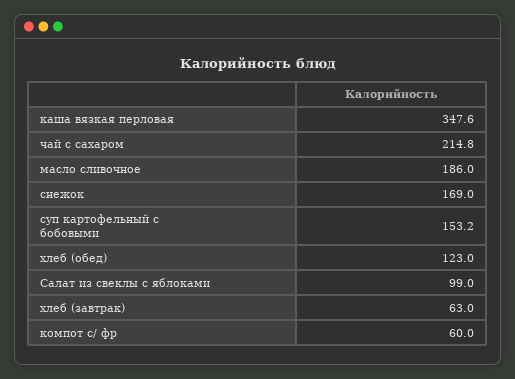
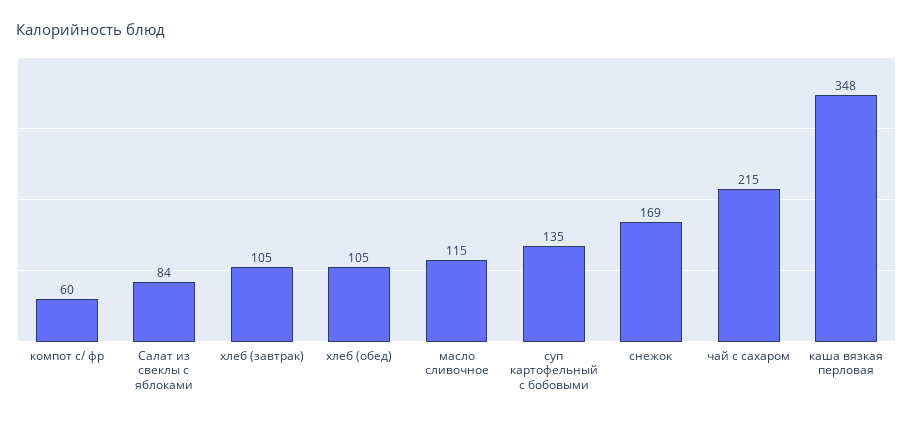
  {
    "каша вязкая перловая": 347.6,
    "чай с сахаром": 214.8,
-   "масло сливочное": 186,
+   "масло сливочное": 115,
    "снежок": 169,
-   "суп картофельный с бобовыми": 153.2,
+   "суп картофельный с бобовыми": 135,
-   "хлеб (обед)": 123,
+   "хлеб (обед)": 105,
-   "Салат из свеклы с яблоками": 99,
+   "Салат из свеклы с яблоками": 84,
-   "хлеб (завтрак)": 63,
+   "хлеб (завтрак)": 105,
    "компот с/ фр": 60
  }

